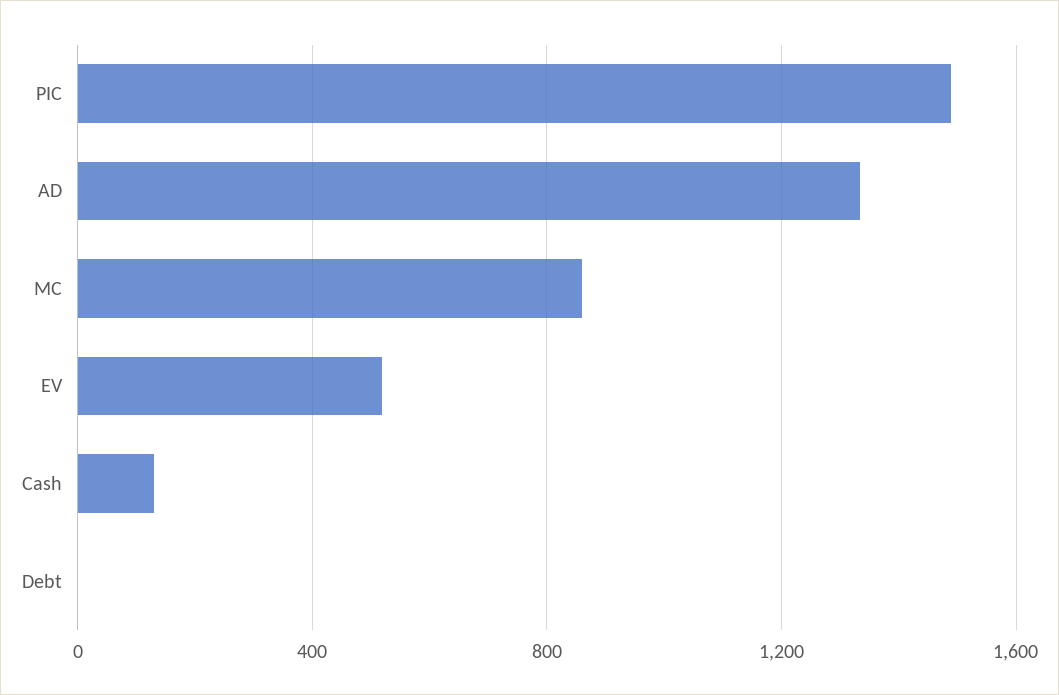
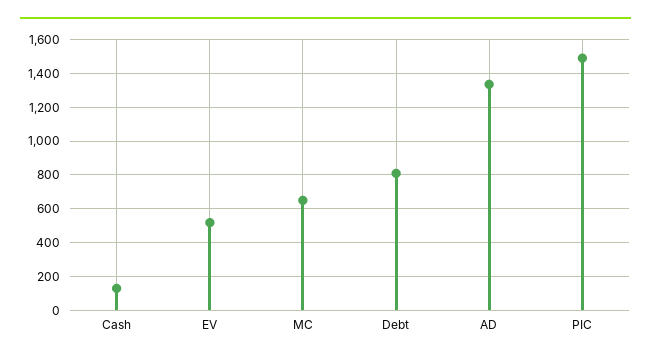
  {
    "PIC": 1500,
    "AD": 1350,
-   "MC": 850,
+   "MC": 650,
    "EV": 500,
    "Cash": 150,
-   "Debt": 0
+   "Debt": 800
  }

